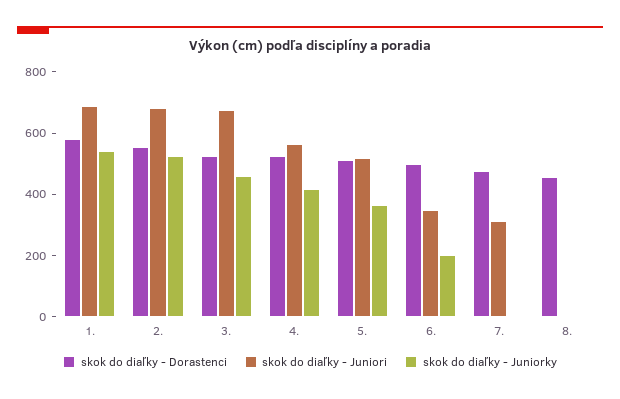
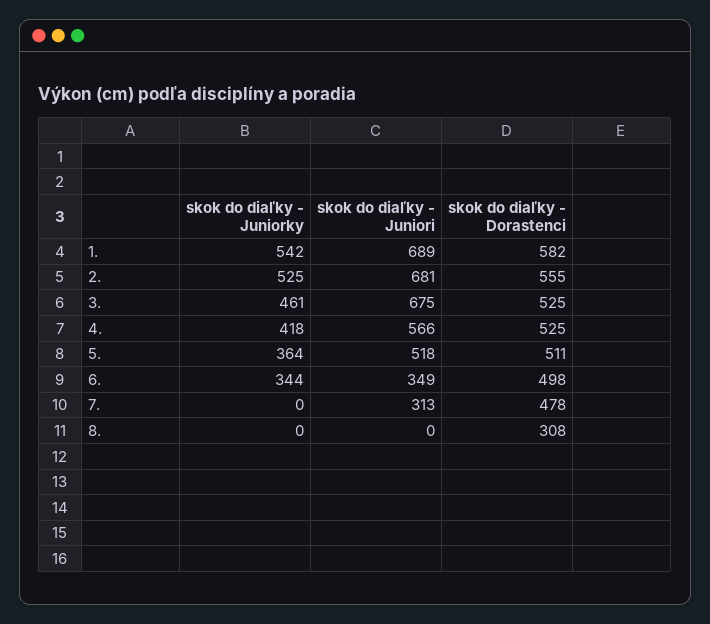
  {
    "skok do diaľky - Dorastenci": {
      "1.": 582,
      "2.": 555,
      "3.": 525,
      "4.": 525,
      "5.": 511,
      "6.": 498,
      "7.": 478,
-     "8.": 450
+     "8.": 308
    },
    "skok do diaľky - Juniori": {
      "1.": 689,
      "2.": 681,
      "3.": 675,
      "4.": 566,
      "5.": 518,
      "6.": 349,
      "7.": 313,
      "8.": 0
    },
    "skok do diaľky - Juniorky": {
      "1.": 542,
      "2.": 525,
      "3.": 461,
      "4.": 418,
      "5.": 364,
-     "6.": 200,
+     "6.": 344,
      "7.": 0,
      "8.": 0
    }
  }

